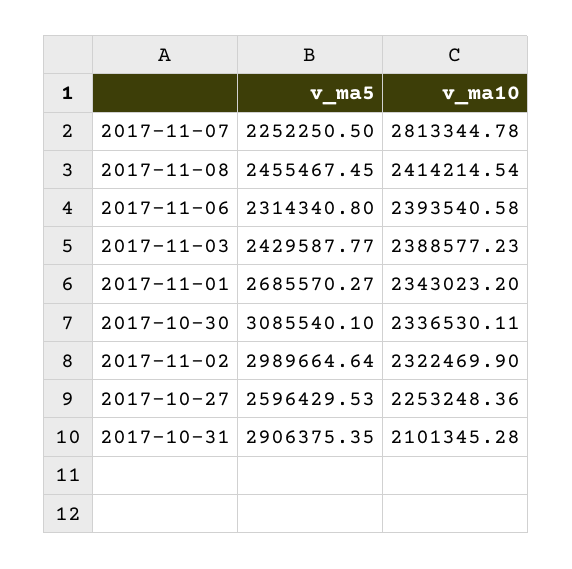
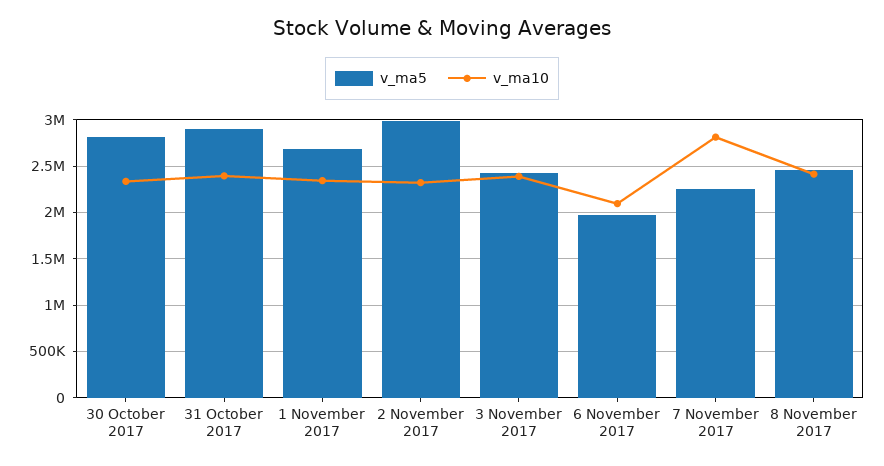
  {
    "v_ma5": {
      "2017-11-07": 2252250.5,
      "2017-11-08": 2455467.45,
-     "2017-11-06": 2314340.8,
+     "2017-11-06": 2000000,
      "2017-11-03": 2429587.77,
      "2017-11-01": 2685570.27,
-     "2017-10-30": 3085540.1,
+     "2017-10-30": 2800000,
      "2017-11-02": 2989664.64,
-     "2017-10-27": 2596429.53,
      "2017-10-31": 2906375.35
    },
    "v_ma10": {
      "2017-11-07": 2813344.78,
      "2017-11-08": 2414214.54,
-     "2017-11-06": 2393540.58,
+     "2017-11-06": 2100000,
      "2017-11-03": 2388577.23,
      "2017-11-01": 2343023.2,
      "2017-10-30": 2336530.11,
      "2017-11-02": 2322469.9,
-     "2017-10-27": 2253248.36,
-     "2017-10-31": 2101345.28
+     "2017-10-31": 2400000
    }
  }

